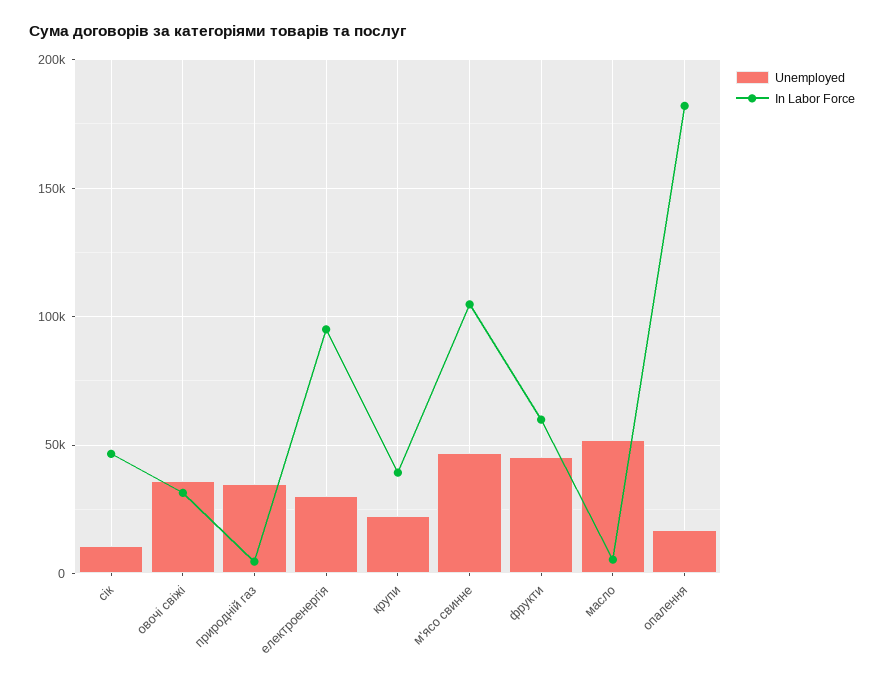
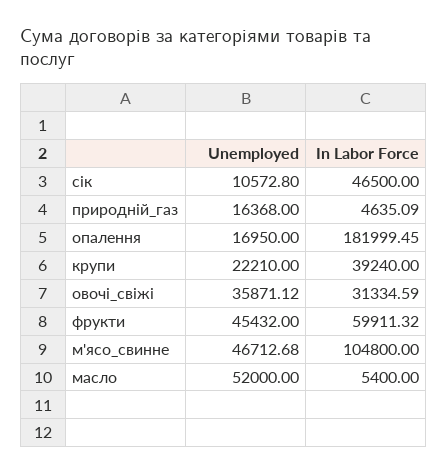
  {
    "Unemployed": {
      "сік": 10572.8,
      "овочі свіжі": 35871.12,
-     "природній газ": 35000,
+     "природній газ": 16368,
-     "електроенергія": 30000,
      "крупи": 22210,
      "м'ясо свинне": 46712.68,
      "фрукти": 45432,
      "масло": 52000,
      "опалення": 16950
    },
    "In Labor Force": {
      "сік": 46500,
      "овочі свіжі": 31334.59,
      "природній газ": 4635.09,
-     "електроенергія": 95000,
      "крупи": 39240,
      "м'ясо свинне": 104800,
      "фрукти": 59911.32,
      "масло": 5400,
      "опалення": 181999.45
    }
  }

